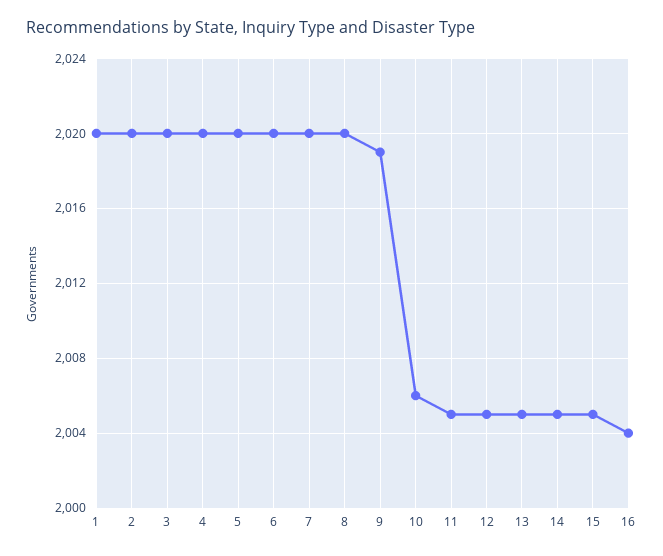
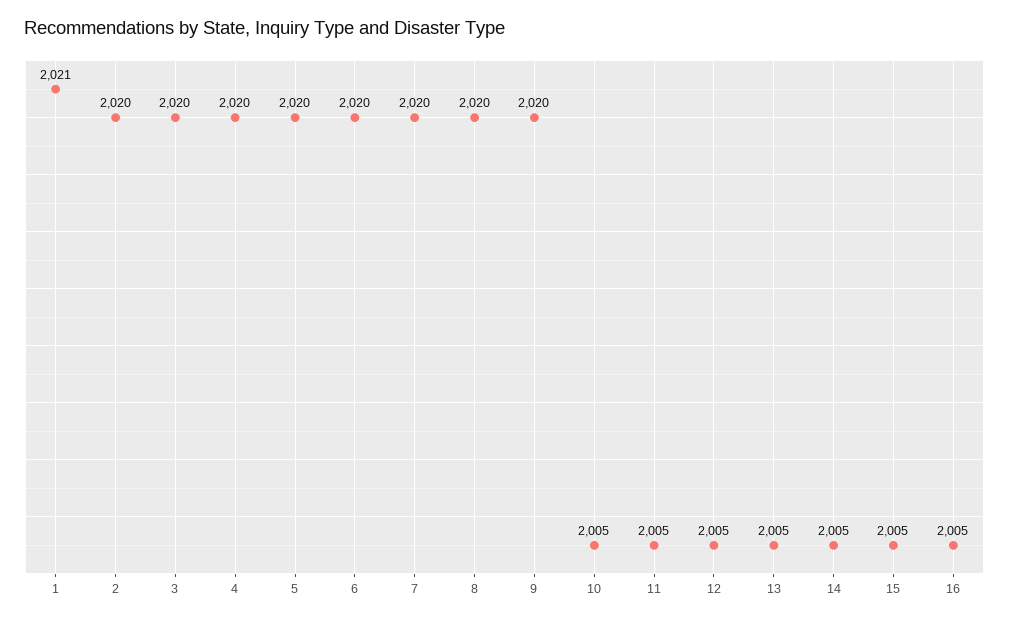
  {
-   "1": 2020,
+   "1": 2021,
    "2": 2020,
    "3": 2020,
    "4": 2020,
    "5": 2020,
    "6": 2020,
    "7": 2020,
    "8": 2020,
-   "9": 2019,
+   "9": 2020,
-   "10": 2006,
+   "10": 2005,
    "11": 2005,
    "12": 2005,
    "13": 2005,
    "14": 2005,
    "15": 2005,
-   "16": 2004
+   "16": 2005
  }

